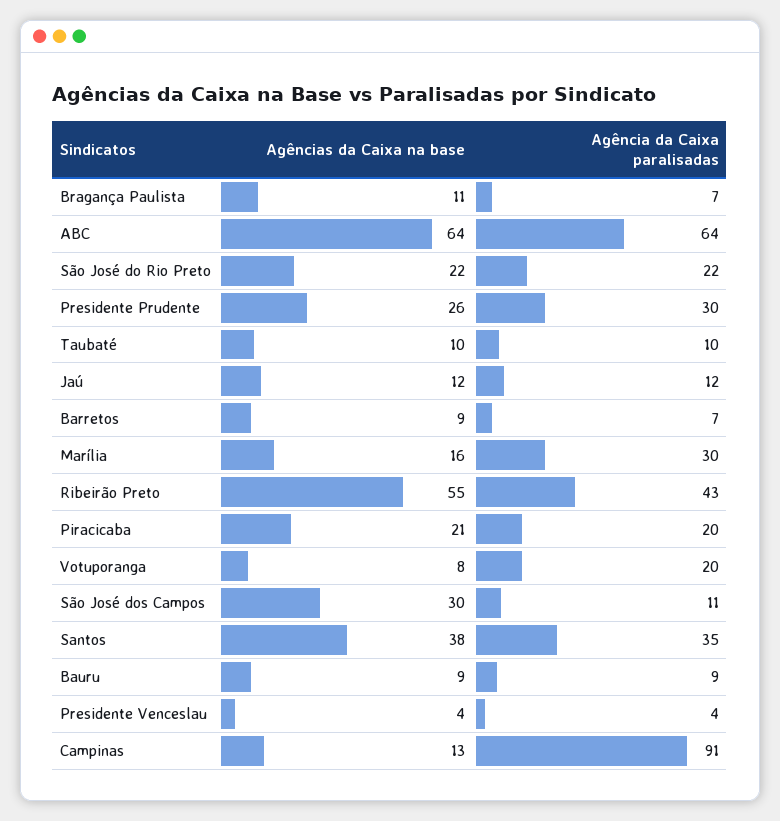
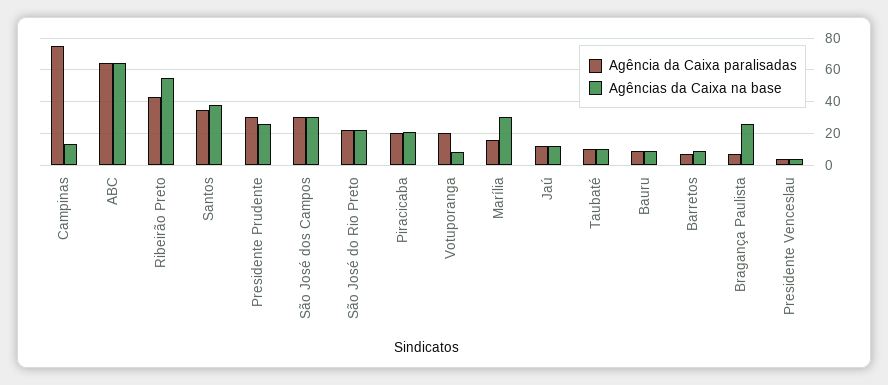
  {
    "Agências da Caixa na base": {
-     "Bragança Paulista": 11,
+     "Bragança Paulista": 25,
      "ABC": 64,
      "São José do Rio Preto": 22,
      "Presidente Prudente": 26,
      "Taubaté": 10,
      "Jaú": 12,
      "Barretos": 9,
-     "Marília": 16,
+     "Marília": 30,
      "Ribeirão Preto": 55,
      "Piracicaba": 21,
      "Votuporanga": 8,
      "São José dos Campos": 30,
      "Santos": 38,
      "Bauru": 9,
      "Presidente Venceslau": 4,
      "Campinas": 13
    },
    "Agência da Caixa paralisadas": {
      "Bragança Paulista": 7,
      "ABC": 64,
      "São José do Rio Preto": 22,
      "Presidente Prudente": 30,
      "Taubaté": 10,
      "Jaú": 12,
      "Barretos": 7,
-     "Marília": 30,
+     "Marília": 15,
      "Ribeirão Preto": 43,
      "Piracicaba": 20,
      "Votuporanga": 20,
-     "São José dos Campos": 11,
+     "São José dos Campos": 30,
      "Santos": 35,
      "Bauru": 9,
      "Presidente Venceslau": 4,
-     "Campinas": 91
+     "Campinas": 75
    }
  }

